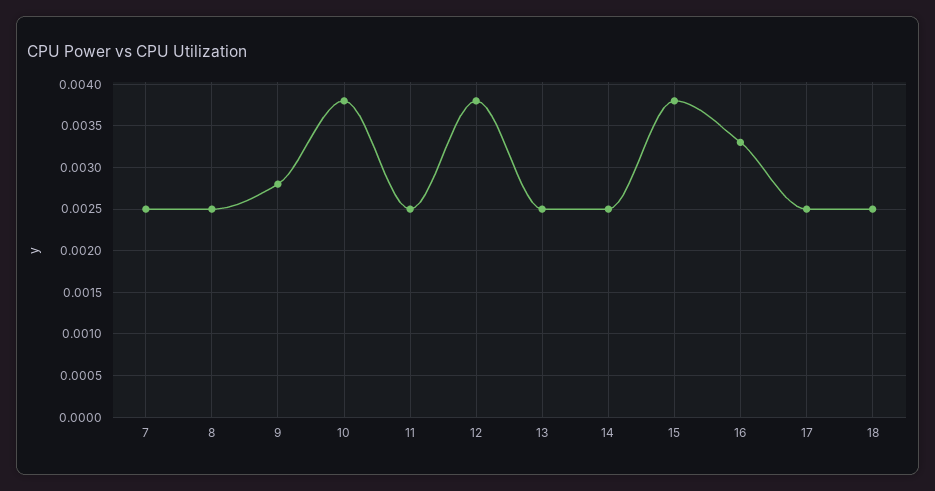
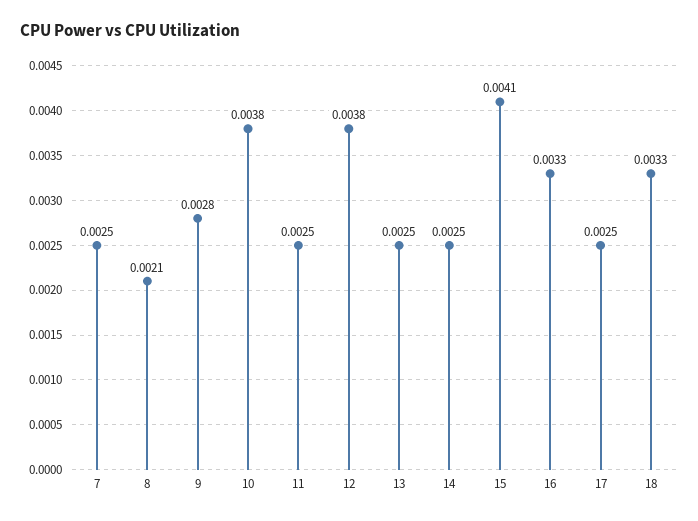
  {
    "7": 0.0025,
-   "8": 0.0025,
+   "8": 0.0021,
    "9": 0.0028,
    "10": 0.0038,
    "11": 0.0025,
    "12": 0.0038,
    "13": 0.0025,
    "14": 0.0025,
-   "15": 0.0038,
+   "15": 0.0041,
    "16": 0.0033,
    "17": 0.0025,
-   "18": 0.0025
+   "18": 0.0033
  }

